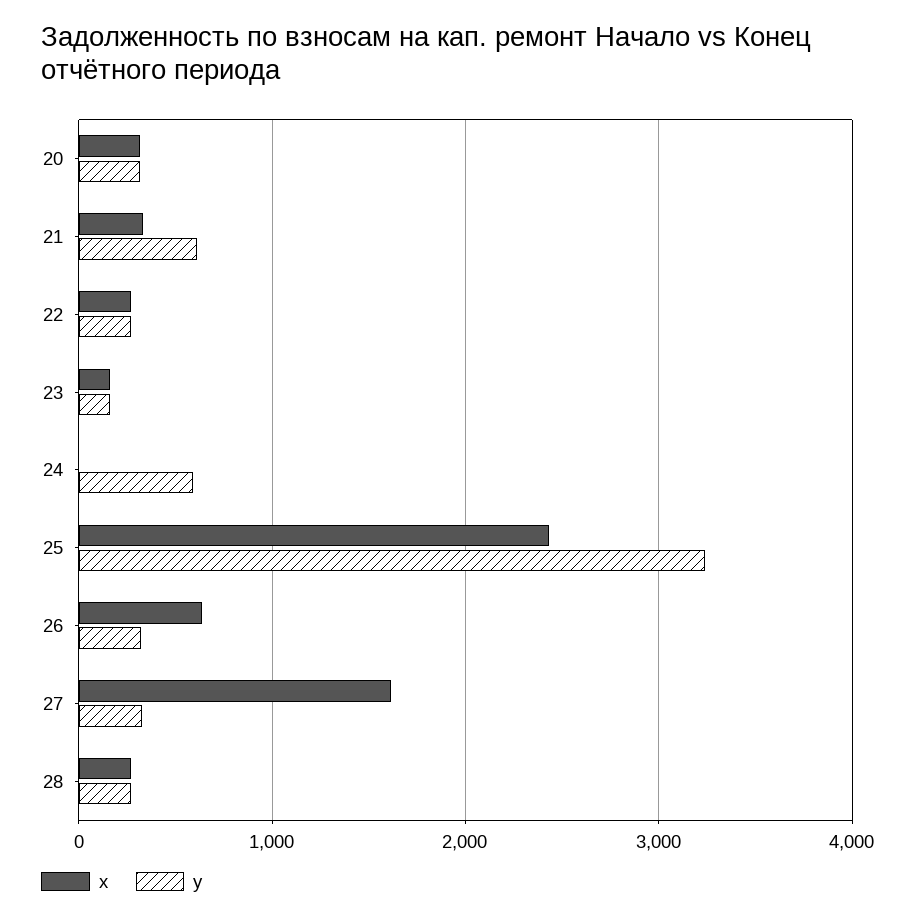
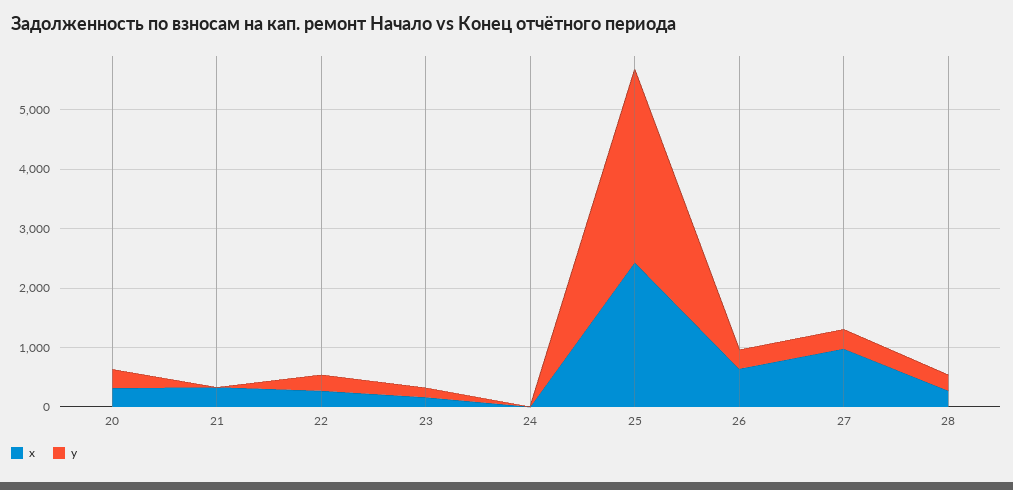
  {
    "x": {
      "20": 300,
      "21": 300,
      "22": 300,
      "23": 200,
      "24": 0,
      "25": 2400,
      "26": 600,
-     "27": 1600,
+     "27": 1000,
      "28": 300
    },
    "y": {
      "20": 300,
-     "21": 600,
+     "21": 0,
      "22": 300,
      "23": 200,
-     "24": 600,
+     "24": 0,
      "25": 3200,
      "26": 300,
      "27": 300,
      "28": 300
    }
  }

